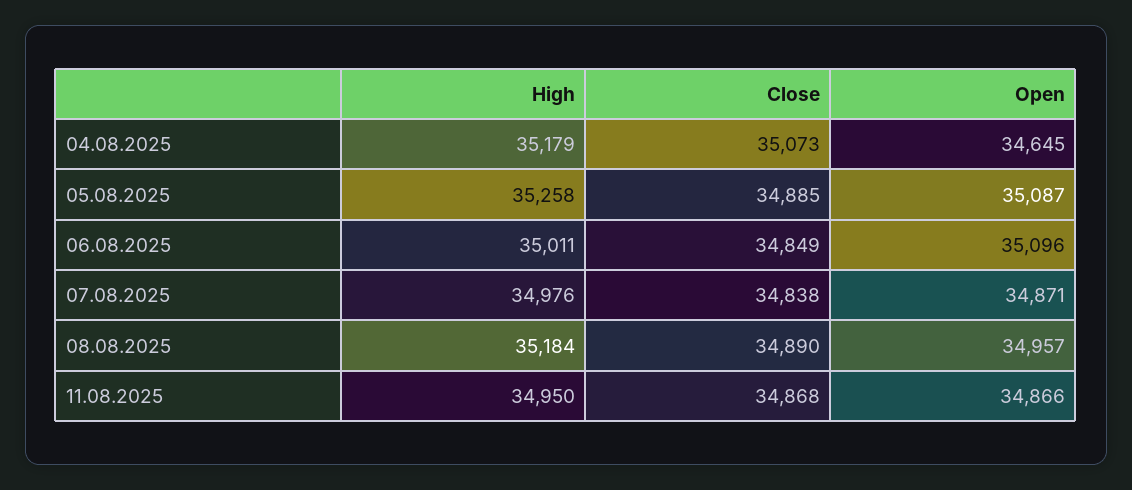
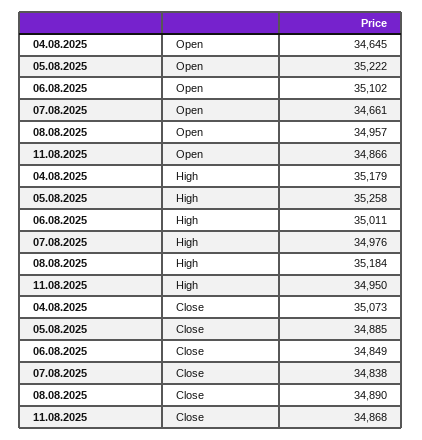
  {
    "High": {
      "04.08.2025": 35179,
      "05.08.2025": 35258,
      "06.08.2025": 35011,
      "07.08.2025": 34976,
      "08.08.2025": 35184,
      "11.08.2025": 34950
    },
    "Close": {
      "04.08.2025": 35073,
      "05.08.2025": 34885,
      "06.08.2025": 34849,
      "07.08.2025": 34838,
      "08.08.2025": 34890,
      "11.08.2025": 34868
    },
    "Open": {
      "04.08.2025": 34645,
-     "05.08.2025": 35087,
+     "05.08.2025": 35222,
-     "06.08.2025": 35096,
+     "06.08.2025": 35102,
-     "07.08.2025": 34871,
+     "07.08.2025": 34661,
      "08.08.2025": 34957,
      "11.08.2025": 34866
    }
  }

